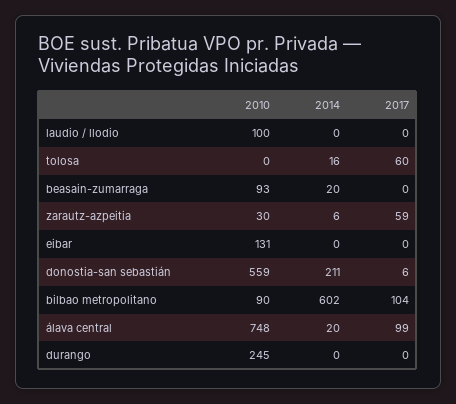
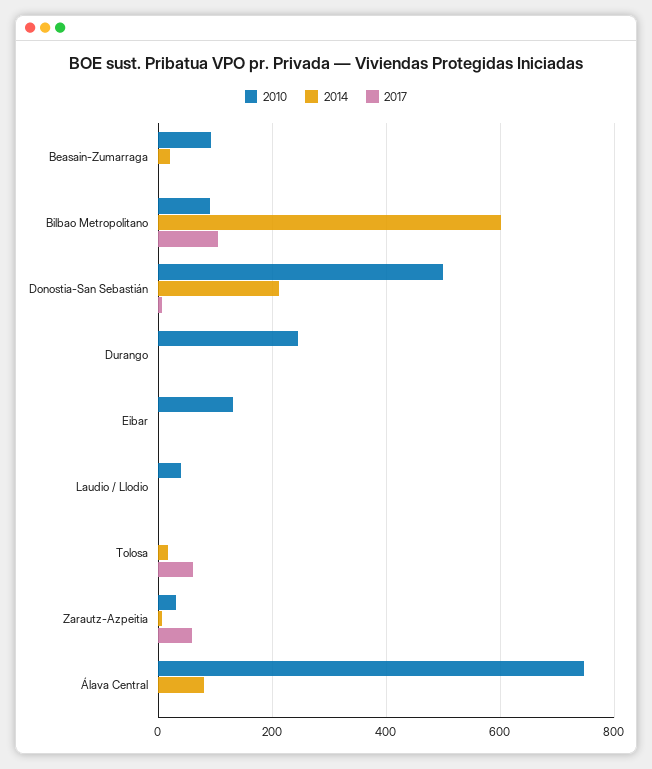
  {
    "2010": {
-     "laudio / llodio": 100,
+     "laudio / llodio": 40,
      "tolosa": 0,
      "beasain-zumarraga": 93,
      "zarautz-azpeitia": 30,
      "eibar": 131,
-     "donostia-san sebastián": 559,
+     "donostia-san sebastián": 500,
      "bilbao metropolitano": 90,
      "álava central": 748,
      "durango": 245
    },
    "2014": {
      "laudio / llodio": 0,
      "tolosa": 16,
      "beasain-zumarraga": 20,
      "zarautz-azpeitia": 6,
      "eibar": 0,
      "donostia-san sebastián": 211,
      "bilbao metropolitano": 602,
-     "álava central": 20,
+     "álava central": 80,
      "durango": 0
    },
    "2017": {
      "laudio / llodio": 0,
      "tolosa": 60,
      "beasain-zumarraga": 0,
      "zarautz-azpeitia": 59,
      "eibar": 0,
      "donostia-san sebastián": 6,
      "bilbao metropolitano": 104,
-     "álava central": 99,
+     "álava central": 0,
      "durango": 0
    }
  }

